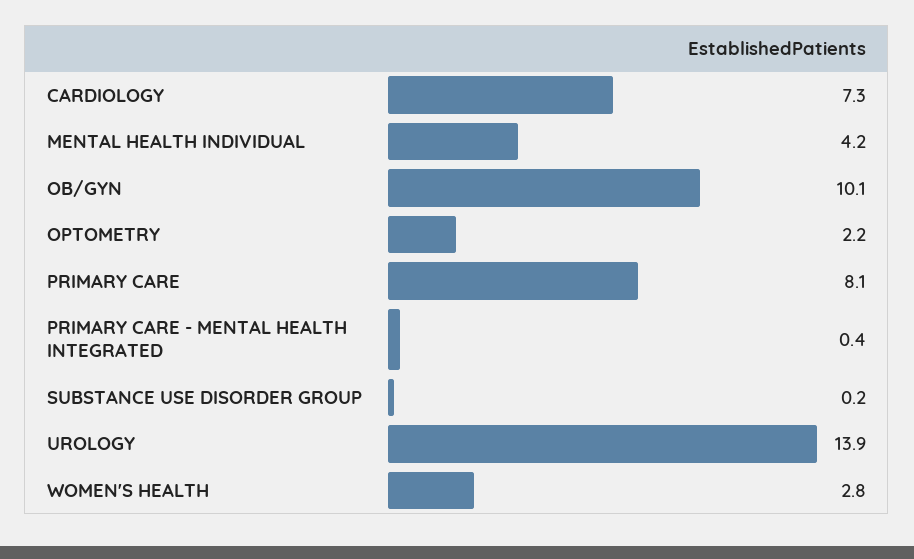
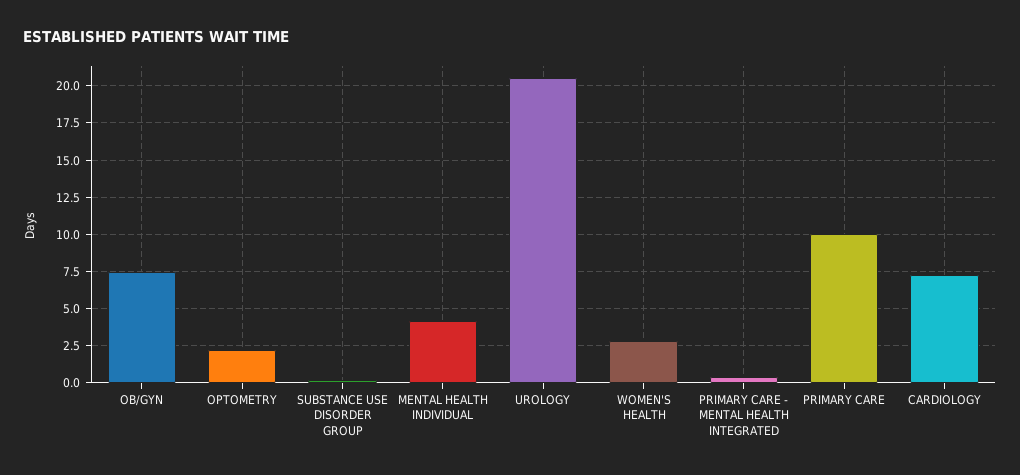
  {
    "CARDIOLOGY": 7.3,
    "MENTAL HEALTH INDIVIDUAL": 4.2,
-   "OB/GYN": 10.1,
+   "OB/GYN": 7.5,
    "OPTOMETRY": 2.2,
-   "PRIMARY CARE": 8.1,
+   "PRIMARY CARE": 10,
    "PRIMARY CARE - MENTAL HEALTH INTEGRATED": 0.4,
    "SUBSTANCE USE DISORDER GROUP": 0.2,
-   "UROLOGY": 13.9,
+   "UROLOGY": 20.5,
    "WOMEN'S HEALTH": 2.8
  }

